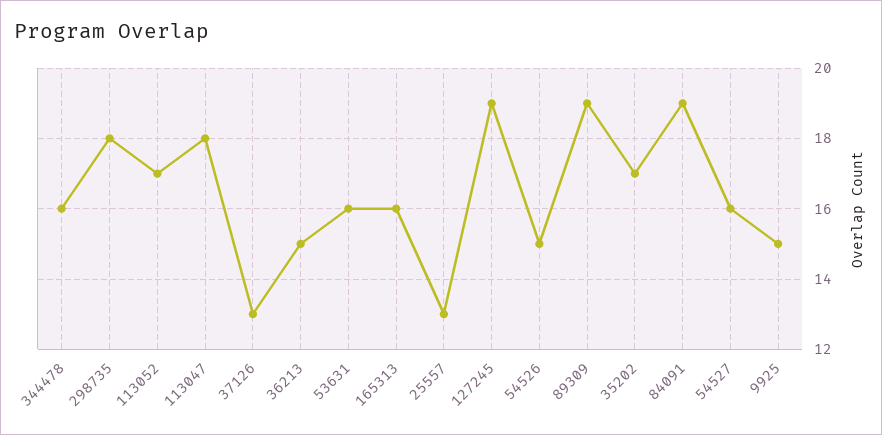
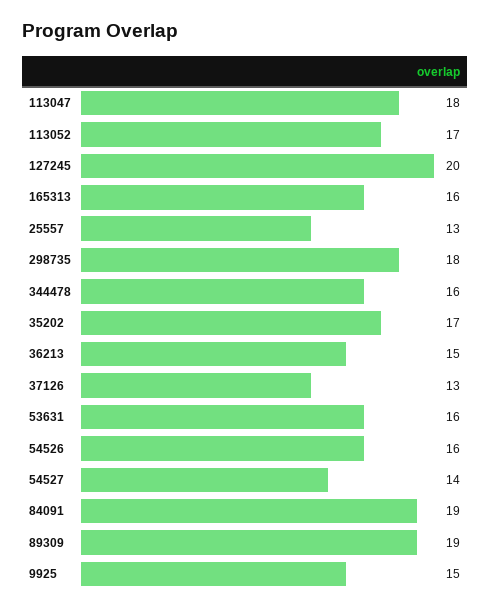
  {
    "344478": 16,
    "298735": 18,
    "113052": 17,
    "113047": 18,
    "37126": 13,
    "36213": 15,
    "53631": 16,
    "165313": 16,
    "25557": 13,
-   "127245": 19,
+   "127245": 20,
-   "54526": 15,
+   "54526": 16,
    "89309": 19,
    "35202": 17,
    "84091": 19,
-   "54527": 16,
+   "54527": 14,
    "9925": 15
  }

